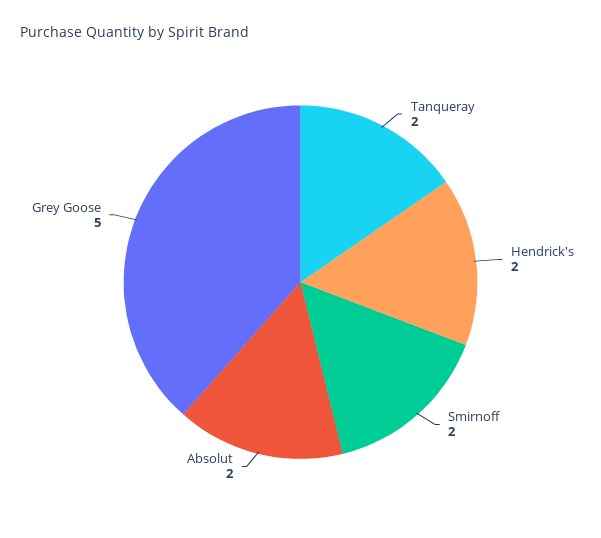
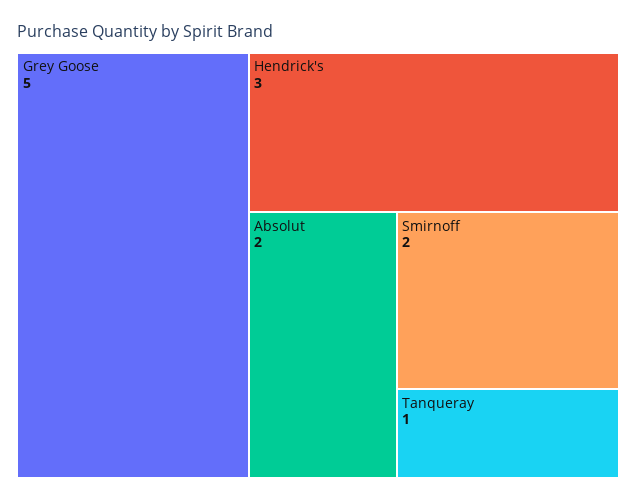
  {
-   "Tanqueray": 2,
+   "Tanqueray": 1,
-   "Hendrick's": 2,
+   "Hendrick's": 3,
    "Smirnoff": 2,
    "Absolut": 2,
    "Grey Goose": 5
  }

